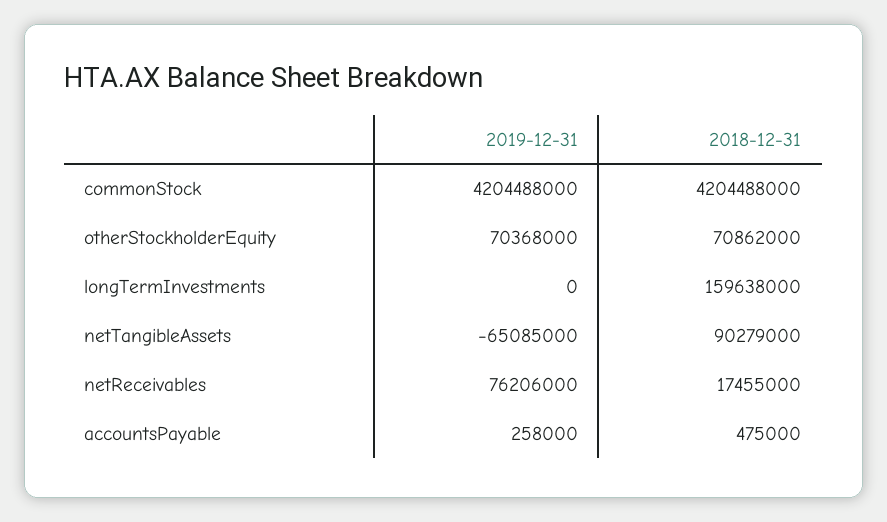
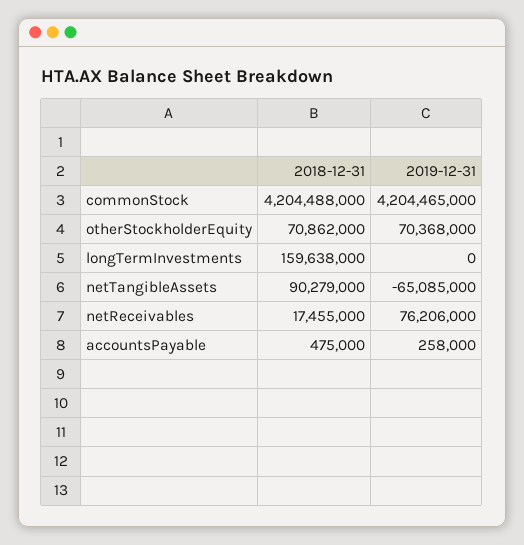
  {
    "2019-12-31": {
-     "commonStock": 4204488000,
+     "commonStock": 4204465000,
      "otherStockholderEquity": 70368000,
      "longTermInvestments": 0,
      "netTangibleAssets": -65085000,
      "netReceivables": 76206000,
      "accountsPayable": 258000
    },
    "2018-12-31": {
      "commonStock": 4204488000,
      "otherStockholderEquity": 70862000,
      "longTermInvestments": 159638000,
      "netTangibleAssets": 90279000,
      "netReceivables": 17455000,
      "accountsPayable": 475000
    }
  }

